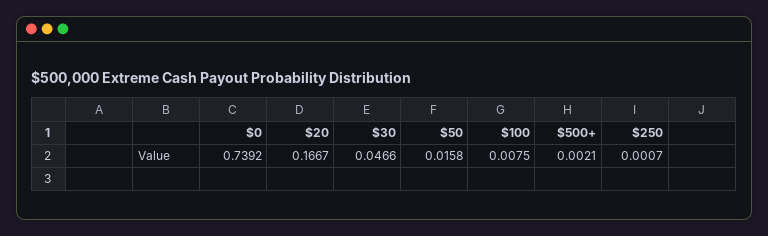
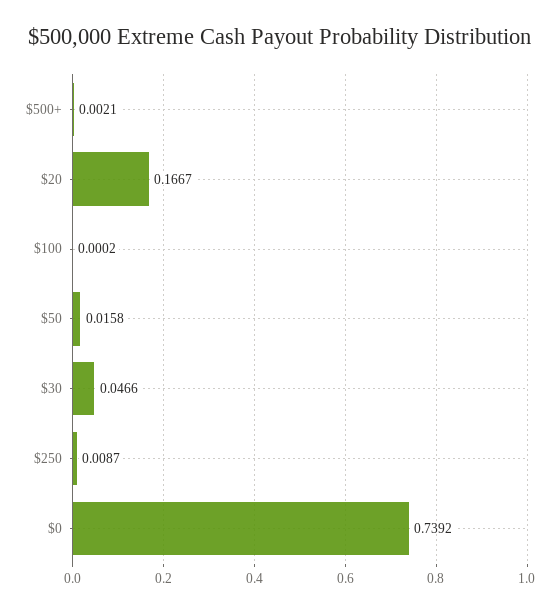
  {
    "$0": 0.7392,
    "$20": 0.1667,
    "$30": 0.0466,
    "$50": 0.0158,
-   "$100": 0.0075,
+   "$100": 0.0002,
    "$500+": 0.0021,
-   "$250": 0.0007
+   "$250": 0.0087
  }

